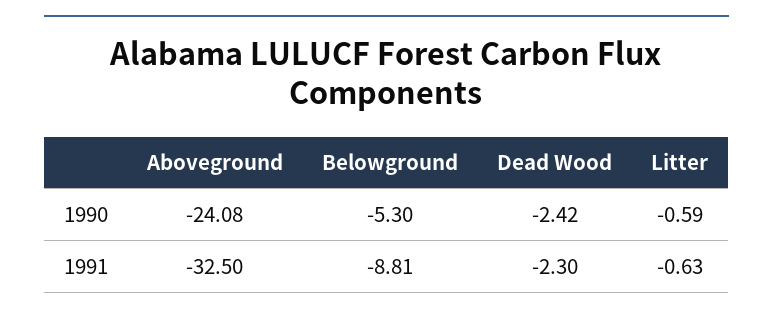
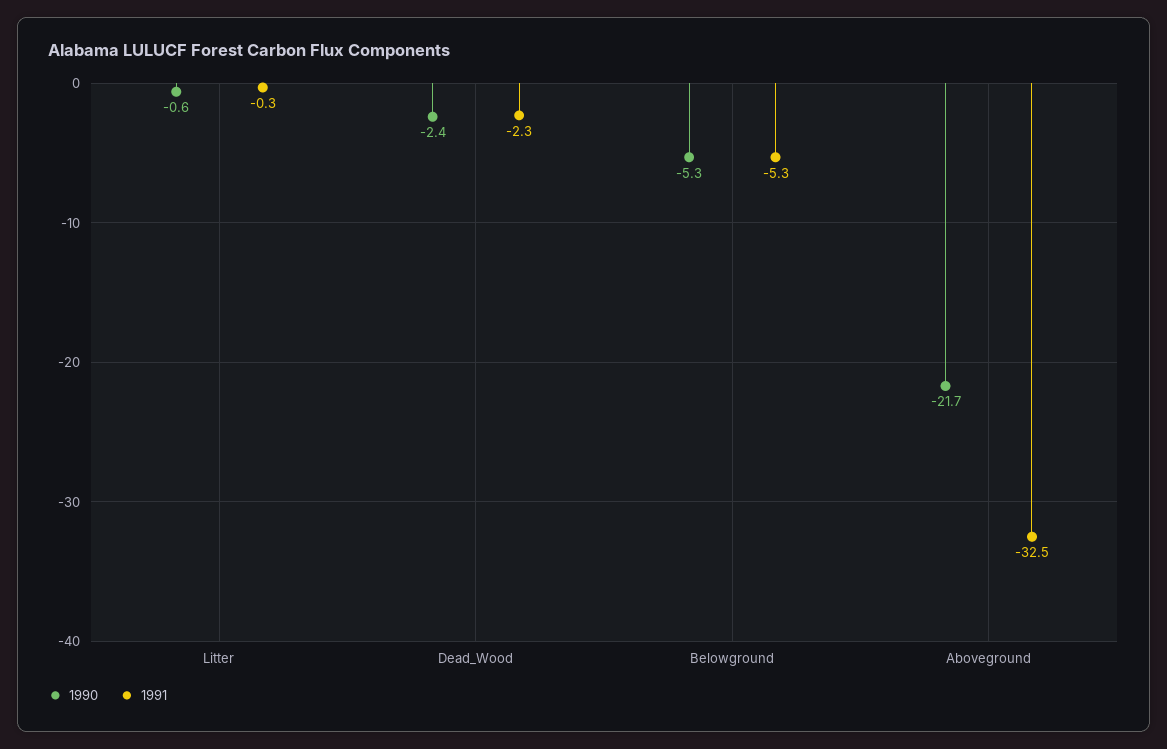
  {
    "1990": {
-     "Aboveground": -24.08,
+     "Aboveground": -21.7,
      "Belowground": -5.3,
      "Dead Wood": -2.42,
      "Litter": -0.59
    },
    "1991": {
      "Aboveground": -32.5,
-     "Belowground": -8.81,
+     "Belowground": -5.3,
      "Dead Wood": -2.3,
-     "Litter": -0.63
+     "Litter": -0.3
    }
  }

